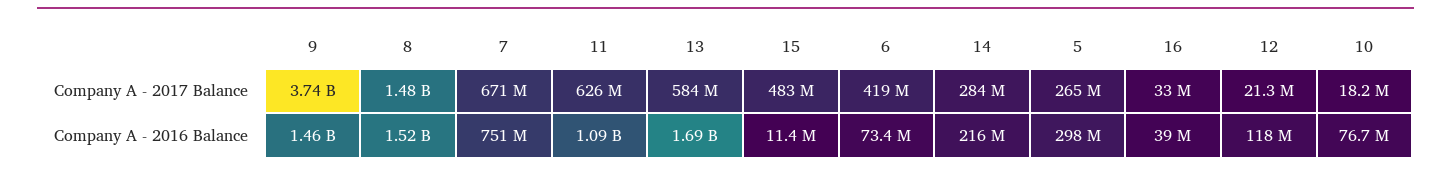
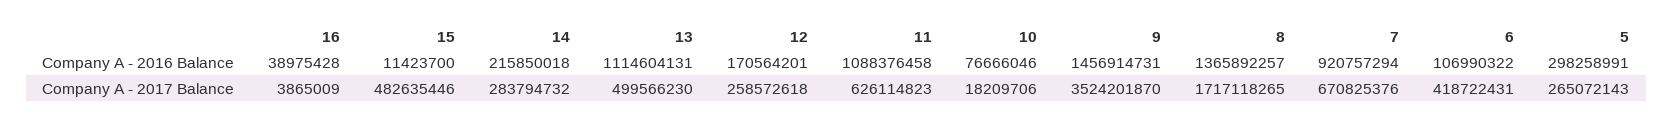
  {
    "9": {
-     "Company A - 2017 Balance": 3740000000,
+     "Company A - 2017 Balance": 3524201870,
      "Company A - 2016 Balance": 1456914731
    },
    "8": {
-     "Company A - 2017 Balance": 1480000000,
+     "Company A - 2017 Balance": 1717118265,
-     "Company A - 2016 Balance": 1520000000
+     "Company A - 2016 Balance": 1365892257
    },
    "7": {
      "Company A - 2017 Balance": 670825376,
-     "Company A - 2016 Balance": 751000000
+     "Company A - 2016 Balance": 920757294
    },
    "11": {
      "Company A - 2017 Balance": 626114823,
      "Company A - 2016 Balance": 1088376458
    },
    "13": {
-     "Company A - 2017 Balance": 584000000,
+     "Company A - 2017 Balance": 499566230,
-     "Company A - 2016 Balance": 1690000000
+     "Company A - 2016 Balance": 1114604131
    },
    "15": {
      "Company A - 2017 Balance": 482635446,
      "Company A - 2016 Balance": 11423700
    },
    "6": {
      "Company A - 2017 Balance": 418722431,
-     "Company A - 2016 Balance": 73400000
+     "Company A - 2016 Balance": 106990322
    },
    "14": {
      "Company A - 2017 Balance": 283794732,
      "Company A - 2016 Balance": 215850018
    },
    "5": {
      "Company A - 2017 Balance": 265072143,
      "Company A - 2016 Balance": 298258991
    },
    "16": {
-     "Company A - 2017 Balance": 33000000,
+     "Company A - 2017 Balance": 3865009,
      "Company A - 2016 Balance": 38975428
    },
    "12": {
-     "Company A - 2017 Balance": 21300000,
+     "Company A - 2017 Balance": 258572618,
-     "Company A - 2016 Balance": 118000000
+     "Company A - 2016 Balance": 170564201
    },
    "10": {
      "Company A - 2017 Balance": 18209706,
      "Company A - 2016 Balance": 76666046
    }
  }

